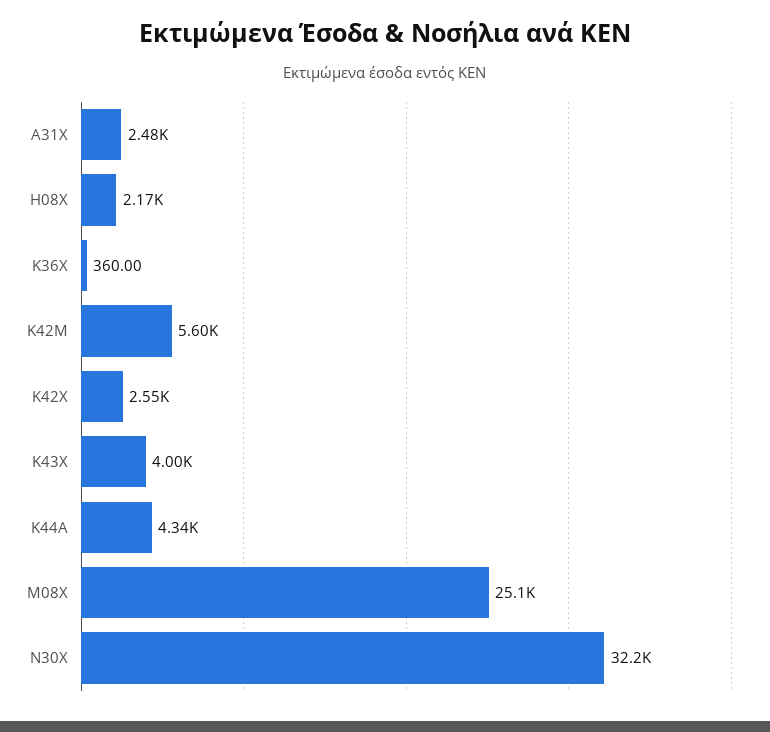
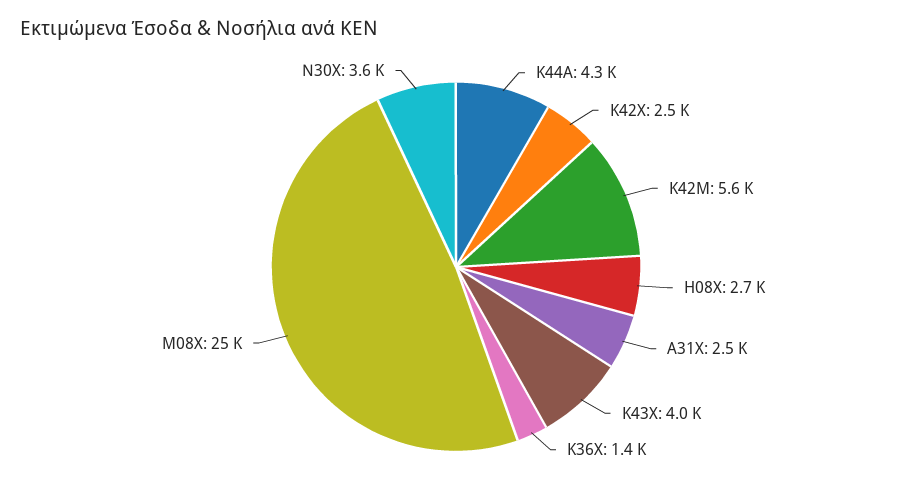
  {
    "Α31Χ": 2480,
-   "Η08Χ": 2170,
+   "Η08Χ": 2700,
-   "Κ36Χ": 360,
+   "Κ36Χ": 1400,
    "Κ42Μ": 5600,
    "Κ42Χ": 2550,
    "Κ43Χ": 4000,
    "Κ44Α": 4340,
    "Μ08Χ": 25100,
-   "Ν30Χ": 32200
+   "Ν30Χ": 3600
  }

